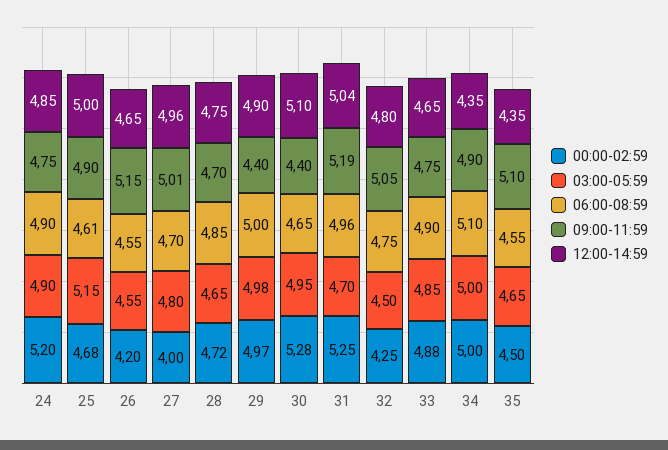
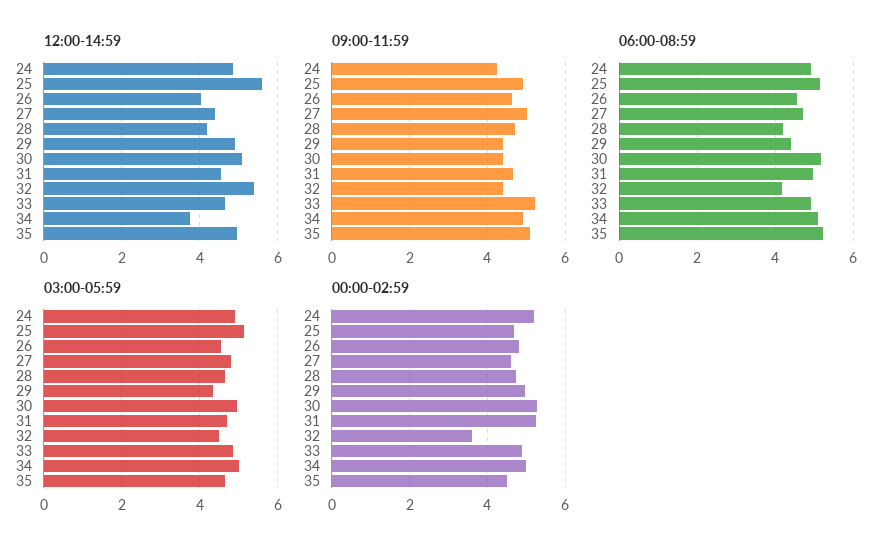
  {
    "00:00-02:59": {
      "24": 5.2,
      "25": 4.68,
-     "26": 4.2,
+     "26": 4.8,
-     "27": 4,
+     "27": 4.6,
      "28": 4.72,
      "29": 4.97,
      "30": 5.28,
      "31": 5.25,
-     "32": 4.25,
+     "32": 3.6,
      "33": 4.88,
      "34": 5,
      "35": 4.5
    },
    "03:00-05:59": {
      "24": 4.9,
      "25": 5.15,
      "26": 4.55,
      "27": 4.8,
      "28": 4.65,
-     "29": 4.98,
+     "29": 4.4,
      "30": 4.95,
      "31": 4.7,
      "32": 4.5,
      "33": 4.85,
      "34": 5,
      "35": 4.65
    },
    "06:00-08:59": {
      "24": 4.9,
-     "25": 4.61,
+     "25": 5.2,
      "26": 4.55,
      "27": 4.7,
-     "28": 4.85,
+     "28": 4.2,
-     "29": 5,
+     "29": 4.4,
-     "30": 4.65,
+     "30": 5.2,
      "31": 4.96,
-     "32": 4.75,
+     "32": 4.2,
      "33": 4.9,
      "34": 5.1,
-     "35": 4.55
+     "35": 5.2
    },
    "09:00-11:59": {
-     "24": 4.75,
+     "24": 4.2,
      "25": 4.9,
-     "26": 5.15,
+     "26": 4.6,
      "27": 5.01,
      "28": 4.7,
      "29": 4.4,
      "30": 4.4,
-     "31": 5.19,
+     "31": 4.6,
-     "32": 5.05,
+     "32": 4.4,
-     "33": 4.75,
+     "33": 5.2,
      "34": 4.9,
      "35": 5.1
    },
    "12:00-14:59": {
      "24": 4.85,
-     "25": 5,
+     "25": 5.6,
-     "26": 4.65,
+     "26": 4,
-     "27": 4.96,
+     "27": 4.4,
-     "28": 4.75,
+     "28": 4.2,
      "29": 4.9,
      "30": 5.1,
-     "31": 5.04,
+     "31": 4.6,
-     "32": 4.8,
+     "32": 5.4,
      "33": 4.65,
-     "34": 4.35,
+     "34": 3.8,
-     "35": 4.35
+     "35": 5
    }
  }

